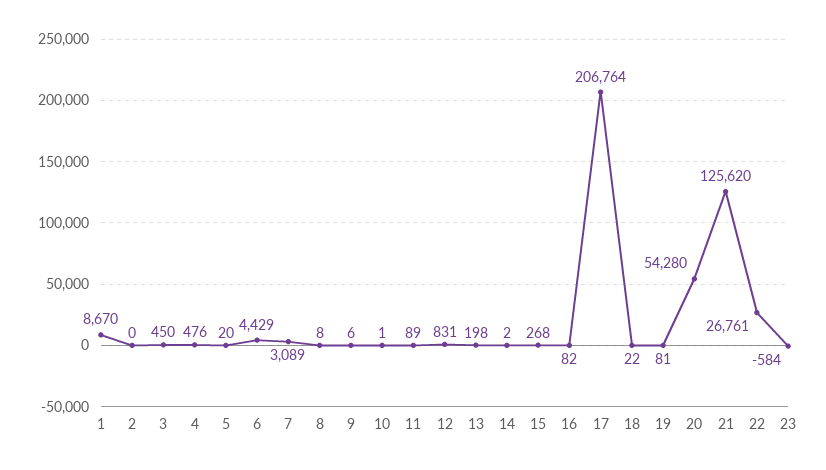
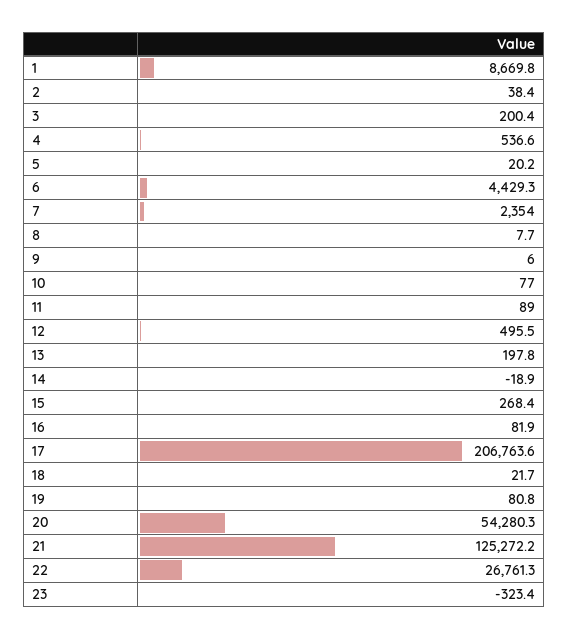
  {
    "1": 8669.8,
-   "2": 0,
+   "2": 38.4,
-   "3": 450,
+   "3": 200.4,
-   "4": 476,
+   "4": 536.6,
    "5": 20.2,
    "6": 4429.3,
-   "7": 3089,
+   "7": 2354,
    "8": 7.7,
    "9": 6,
-   "10": 1,
+   "10": 77,
    "11": 89,
-   "12": 831,
+   "12": 495.5,
    "13": 197.8,
-   "14": 2,
+   "14": -18.9,
    "15": 268.4,
    "16": 81.9,
    "17": 206763.6,
    "18": 21.7,
    "19": 80.8,
    "20": 54280.3,
-   "21": 125620,
+   "21": 125272.2,
    "22": 26761.3,
-   "23": -584
+   "23": -323.4
  }

